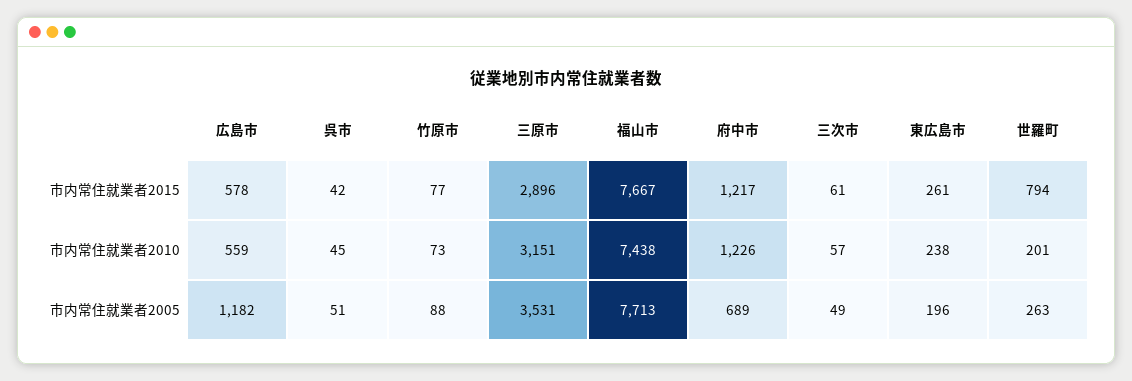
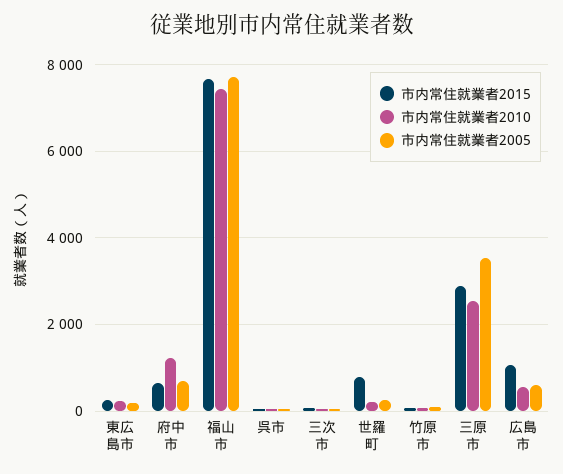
  {
    "市内常住就業者2015": {
-     "広島市": 578,
+     "広島市": 1000,
      "呉市": 42,
      "竹原市": 77,
      "三原市": 2896,
      "福山市": 7667,
-     "府中市": 1217,
+     "府中市": 600,
      "三次市": 61,
      "東広島市": 261,
      "世羅町": 794
    },
    "市内常住就業者2010": {
      "広島市": 559,
      "呉市": 45,
      "竹原市": 73,
-     "三原市": 3151,
+     "三原市": 2600,
      "福山市": 7438,
      "府中市": 1226,
      "三次市": 57,
      "東広島市": 238,
      "世羅町": 201
    },
    "市内常住就業者2005": {
-     "広島市": 1182,
+     "広島市": 600,
      "呉市": 51,
      "竹原市": 88,
      "三原市": 3531,
      "福山市": 7713,
      "府中市": 689,
      "三次市": 49,
      "東広島市": 196,
      "世羅町": 263
    }
  }

